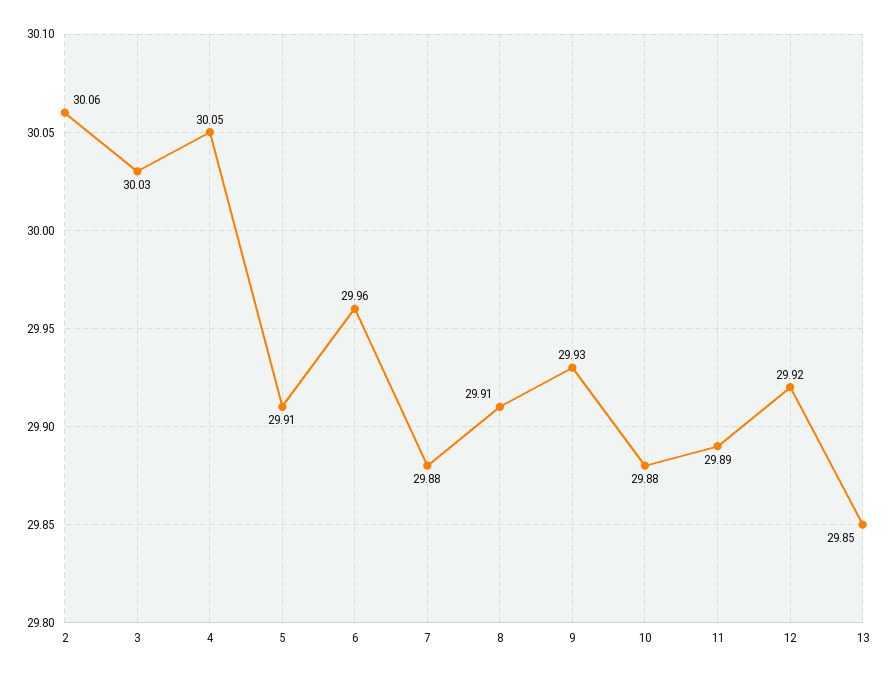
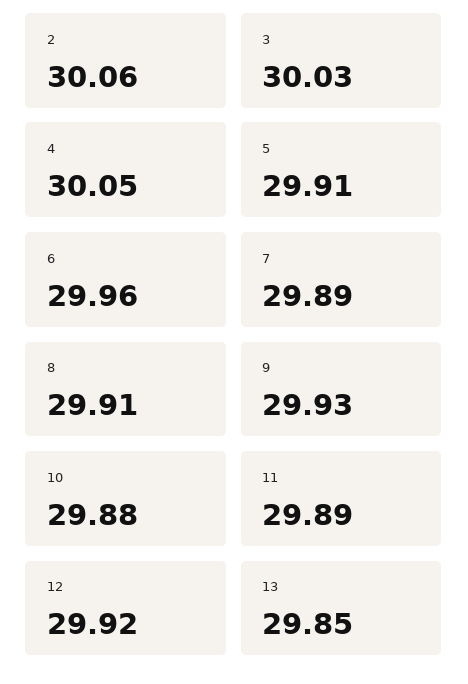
  {
    "2": 30.06,
    "3": 30.03,
    "4": 30.05,
    "5": 29.91,
    "6": 29.96,
-   "7": 29.88,
+   "7": 29.89,
    "8": 29.91,
    "9": 29.93,
    "10": 29.88,
    "11": 29.89,
    "12": 29.92,
    "13": 29.85
  }

